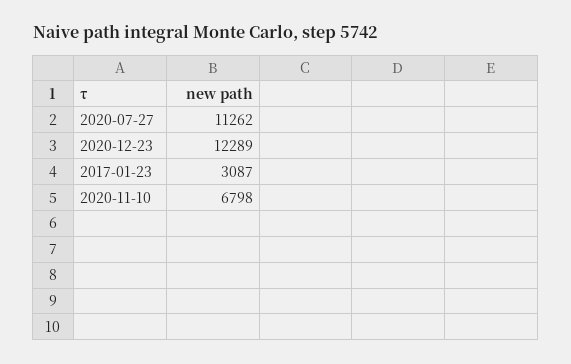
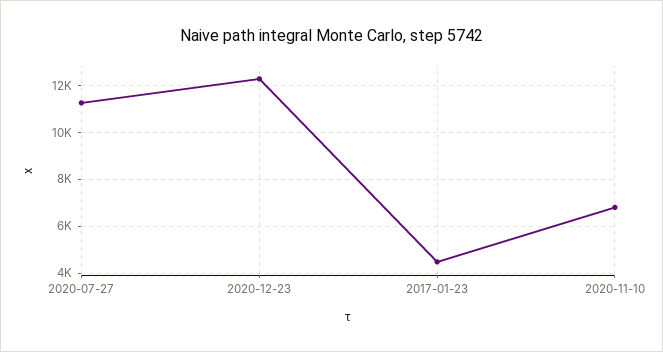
  {
    "2020-07-27": 11262,
    "2020-12-23": 12289,
-   "2017-01-23": 3087,
+   "2017-01-23": 4500,
    "2020-11-10": 6798
  }

